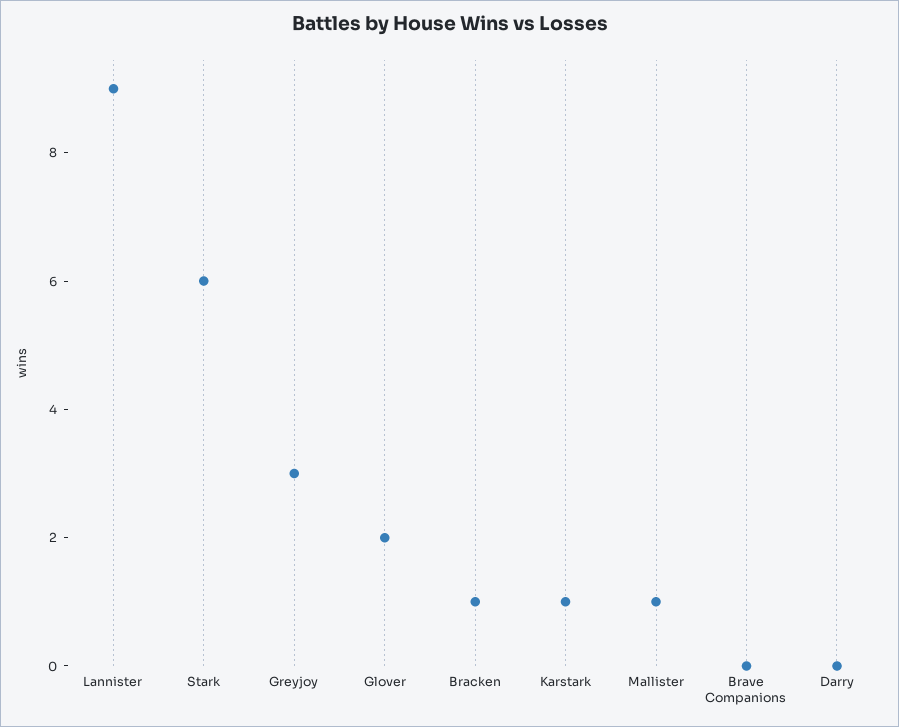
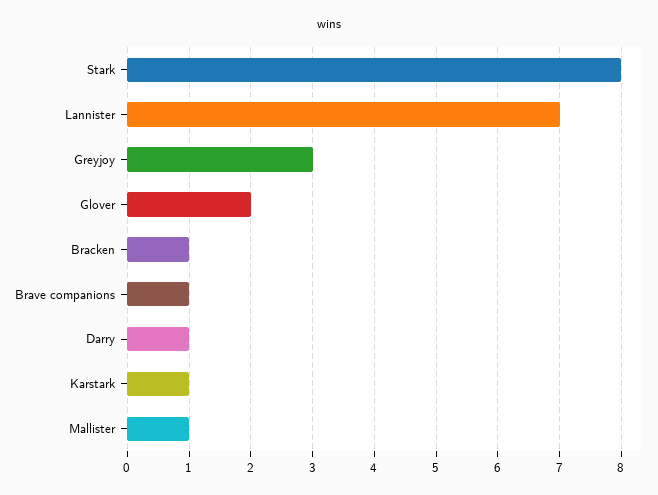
  {
-   "Lannister": 9,
+   "Lannister": 7,
-   "Stark": 6,
+   "Stark": 8,
    "Greyjoy": 3,
    "Glover": 2,
    "Bracken": 1,
    "Karstark": 1,
    "Mallister": 1,
-   "Brave Companions": 0,
+   "Brave Companions": 1,
-   "Darry": 0
+   "Darry": 1
  }

